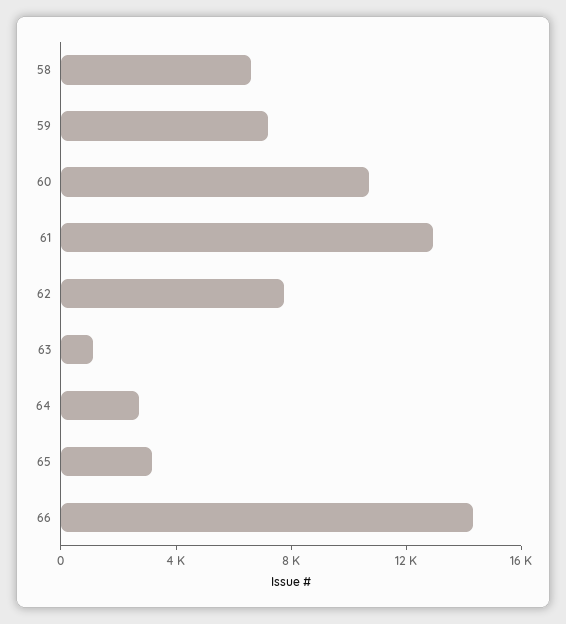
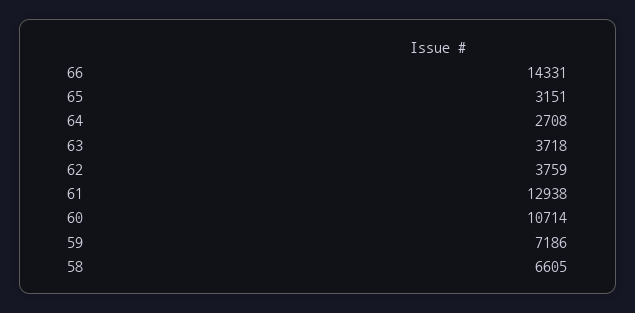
  {
    "58": 6605,
    "59": 7186,
    "60": 10714,
    "61": 12938,
-   "62": 8000,
+   "62": 3759,
-   "63": 1000,
+   "63": 3718,
    "64": 2708,
    "65": 3151,
    "66": 14331
  }

